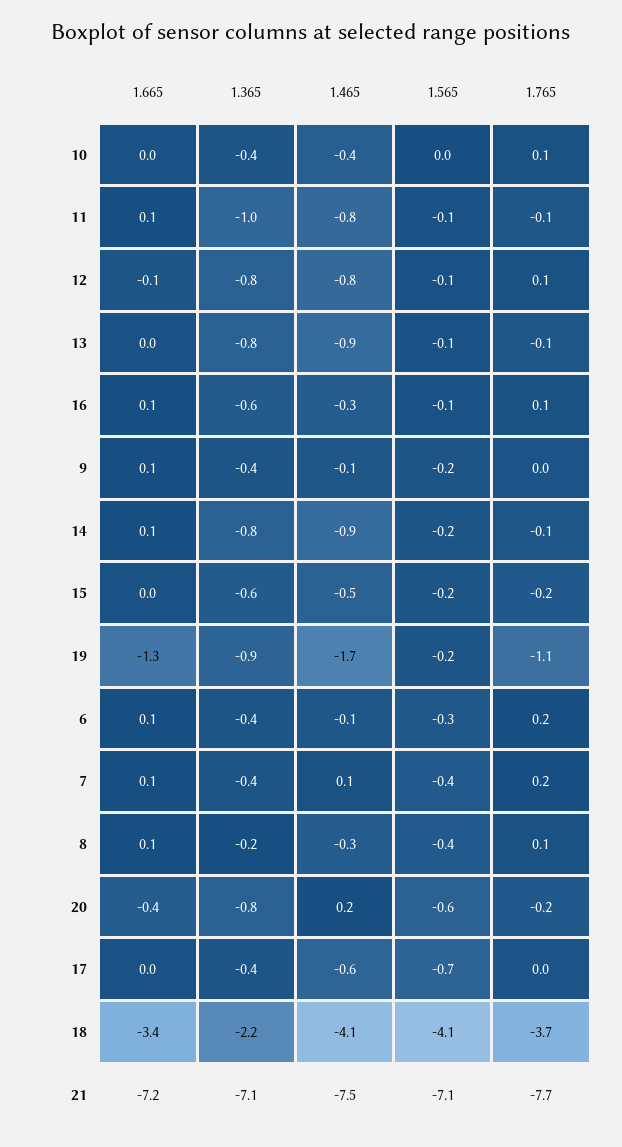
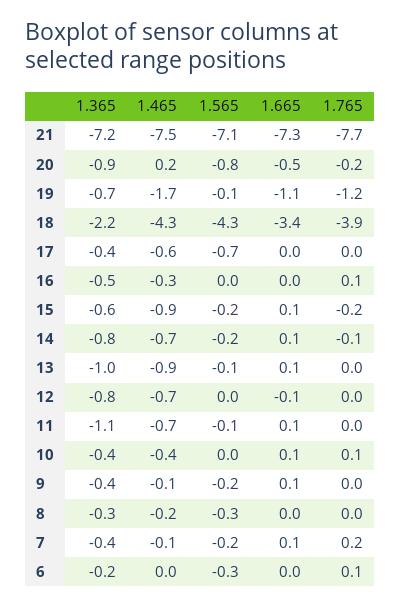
  {
    "1.665": {
-     "10": 0,
+     "10": 0.1,
      "11": 0.1,
      "12": -0.1,
-     "13": 0,
+     "13": 0.1,
-     "16": 0.1,
+     "16": 0,
      "9": 0.1,
      "14": 0.1,
-     "15": 0,
+     "15": 0.1,
-     "19": -1.3,
+     "19": -1.1,
-     "6": 0.1,
+     "6": 0,
      "7": 0.1,
-     "8": 0.1,
+     "8": 0,
-     "20": -0.4,
+     "20": -0.5,
      "17": 0,
      "18": -3.4,
-     "21": -7.2
+     "21": -7.3
    },
    "1.365": {
      "10": -0.4,
-     "11": -1,
+     "11": -1.1,
      "12": -0.8,
-     "13": -0.8,
+     "13": -1,
-     "16": -0.6,
+     "16": -0.5,
      "9": -0.4,
      "14": -0.8,
      "15": -0.6,
-     "19": -0.9,
+     "19": -0.7,
-     "6": -0.4,
+     "6": -0.2,
      "7": -0.4,
-     "8": -0.2,
+     "8": -0.3,
-     "20": -0.8,
+     "20": -0.9,
      "17": -0.4,
      "18": -2.2,
-     "21": -7.1
+     "21": -7.2
    },
    "1.465": {
      "10": -0.4,
-     "11": -0.8,
+     "11": -0.7,
-     "12": -0.8,
+     "12": -0.7,
      "13": -0.9,
      "16": -0.3,
      "9": -0.1,
-     "14": -0.9,
+     "14": -0.7,
-     "15": -0.5,
+     "15": -0.9,
      "19": -1.7,
-     "6": -0.1,
+     "6": 0,
-     "7": 0.1,
+     "7": -0.1,
-     "8": -0.3,
+     "8": -0.2,
      "20": 0.2,
      "17": -0.6,
-     "18": -4.1,
+     "18": -4.3,
      "21": -7.5
    },
    "1.565": {
      "10": 0,
      "11": -0.1,
-     "12": -0.1,
+     "12": 0,
      "13": -0.1,
-     "16": -0.1,
+     "16": 0,
      "9": -0.2,
      "14": -0.2,
      "15": -0.2,
-     "19": -0.2,
+     "19": -0.1,
      "6": -0.3,
-     "7": -0.4,
+     "7": -0.2,
-     "8": -0.4,
+     "8": -0.3,
-     "20": -0.6,
+     "20": -0.8,
      "17": -0.7,
-     "18": -4.1,
+     "18": -4.3,
      "21": -7.1
    },
    "1.765": {
      "10": 0.1,
-     "11": -0.1,
+     "11": 0,
-     "12": 0.1,
+     "12": 0,
-     "13": -0.1,
+     "13": 0,
      "16": 0.1,
      "9": 0,
      "14": -0.1,
      "15": -0.2,
-     "19": -1.1,
+     "19": -1.2,
-     "6": 0.2,
+     "6": 0.1,
      "7": 0.2,
-     "8": 0.1,
+     "8": 0,
      "20": -0.2,
      "17": 0,
-     "18": -3.7,
+     "18": -3.9,
      "21": -7.7
    }
  }

